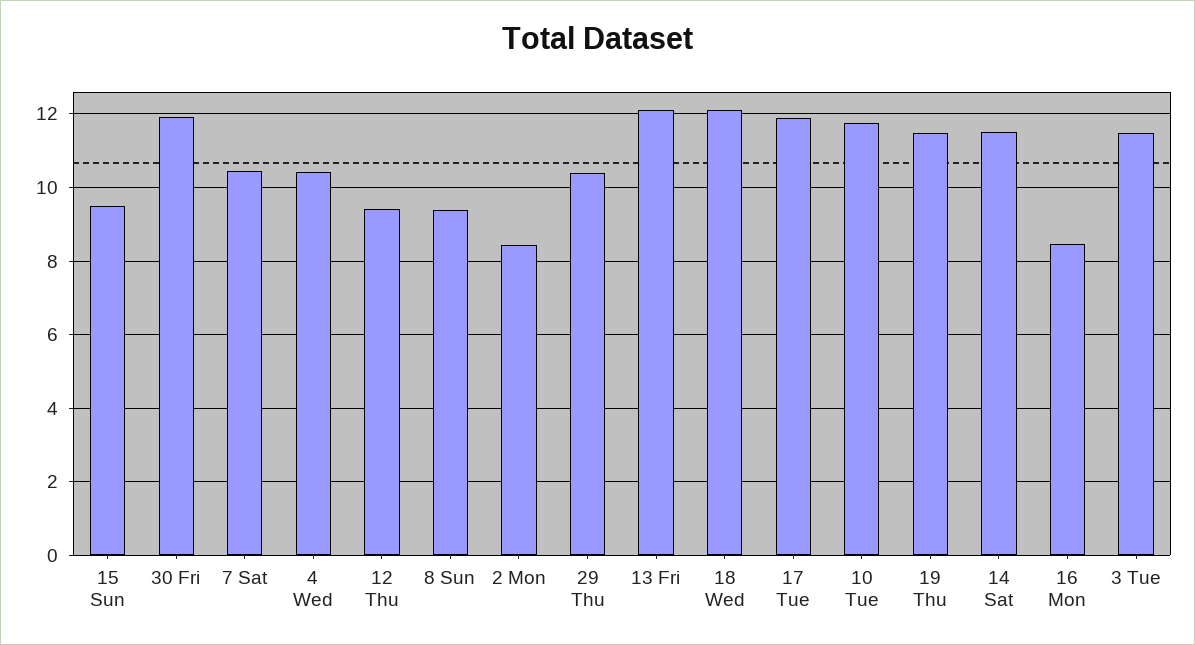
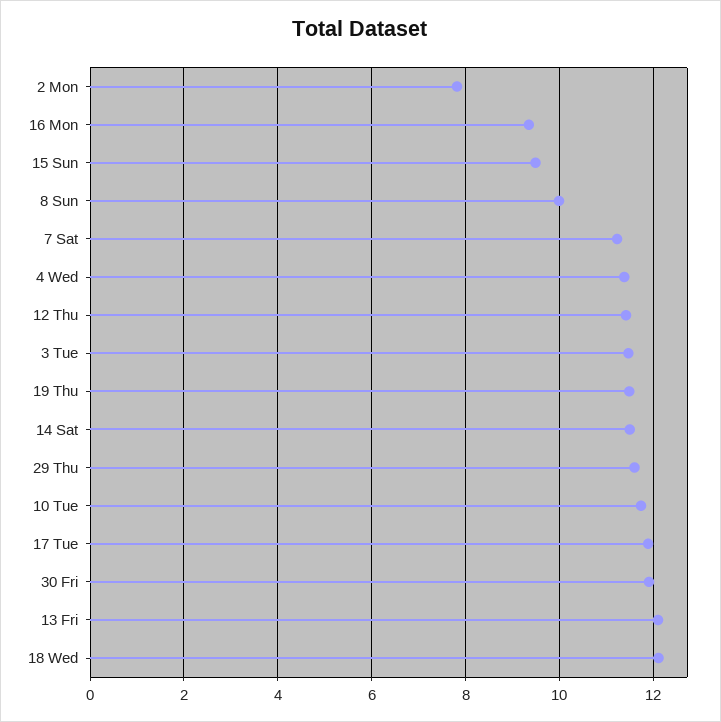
  {
    "15 Sun": 9.4,
    "30 Fri": 12,
-   "7 Sat": 10.4,
+   "7 Sat": 11.2,
-   "4 Wed": 10.4,
+   "4 Wed": 11.4,
-   "12 Thu": 9.4,
+   "12 Thu": 11.4,
-   "8 Sun": 9.4,
+   "8 Sun": 10,
-   "2 Mon": 8.4,
+   "2 Mon": 7.8,
-   "29 Thu": 10.4,
+   "29 Thu": 11.6,
    "13 Fri": 12.2,
    "18 Wed": 12.2,
    "17 Tue": 11.8,
    "10 Tue": 11.8,
    "19 Thu": 11.4,
    "14 Sat": 11.6,
-   "16 Mon": 8.4,
+   "16 Mon": 9.4,
    "3 Tue": 11.4
  }

